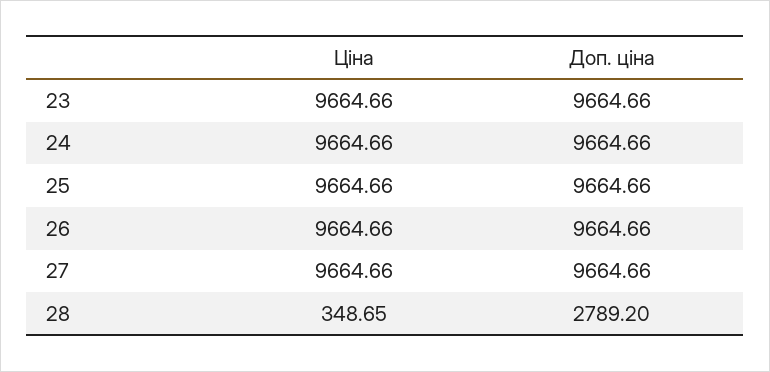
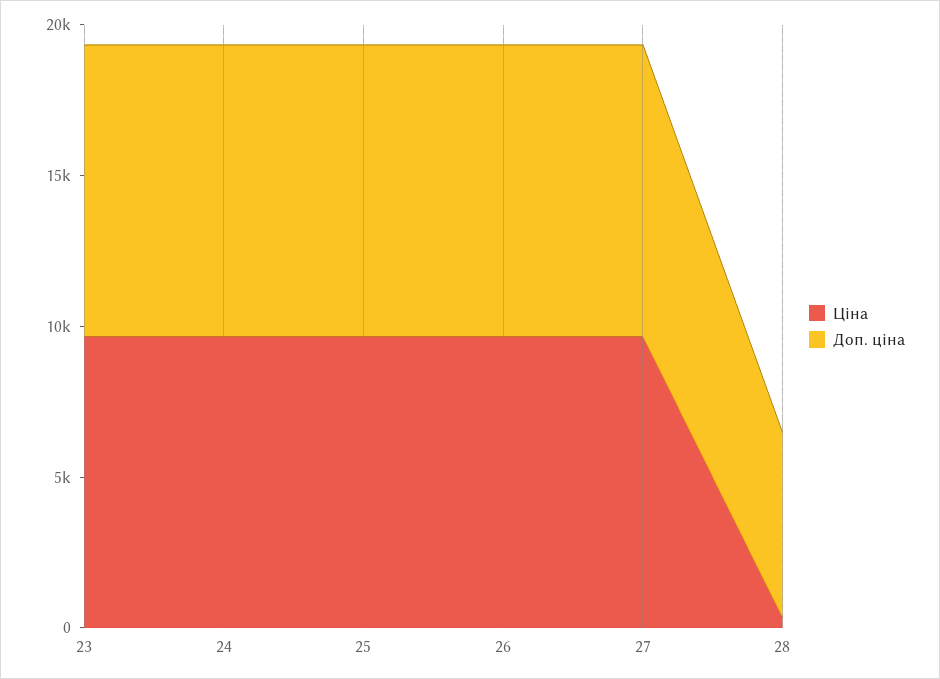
  {
    "Ціна": {
      "23": 9664.66,
      "24": 9664.66,
      "25": 9664.66,
      "26": 9664.66,
      "27": 9664.66,
      "28": 348.65
    },
    "Доп. ціна": {
      "23": 9664.66,
      "24": 9664.66,
      "25": 9664.66,
      "26": 9664.66,
      "27": 9664.66,
-     "28": 2789.2
+     "28": 6000
    }
  }

